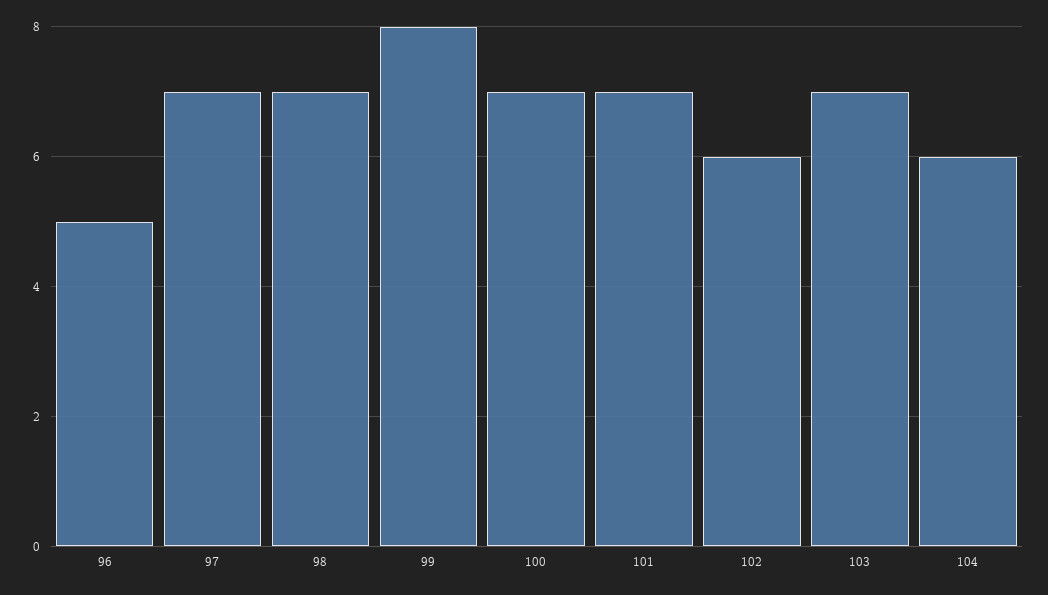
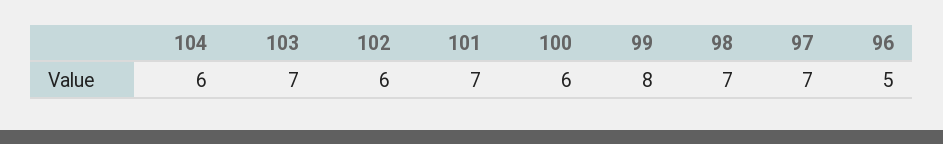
  {
    "96": 5,
    "97": 7,
    "98": 7,
    "99": 8,
-   "100": 7,
+   "100": 6,
    "101": 7,
    "102": 6,
    "103": 7,
    "104": 6
  }

